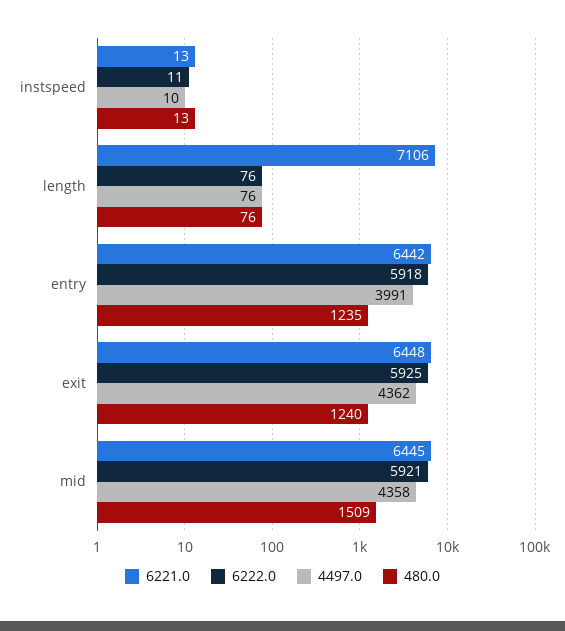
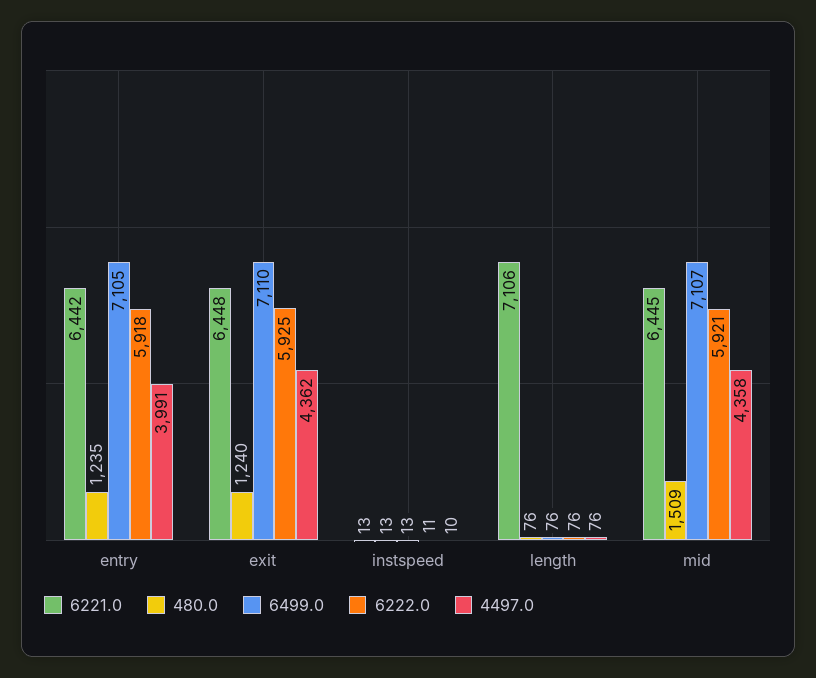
  {
    "6221.0": {
      "instspeed": 13,
      "length": 7106,
      "entry": 6442,
      "exit": 6448,
      "mid": 6445
    },
    "6222.0": {
      "instspeed": 11,
      "length": 76,
      "entry": 5918,
      "exit": 5925,
      "mid": 5921
    },
    "4497.0": {
      "instspeed": 10,
      "length": 76,
      "entry": 3991,
      "exit": 4362,
      "mid": 4358
    },
    "480.0": {
      "instspeed": 13,
      "length": 76,
      "entry": 1235,
      "exit": 1240,
      "mid": 1509
-   }
+   },
+   "6499.0": {
+     "entry": 7105,
+     "exit": 7110,
+     "instspeed": 13,
+     "length": 76,
+     "mid": 7107
+   }
  }

